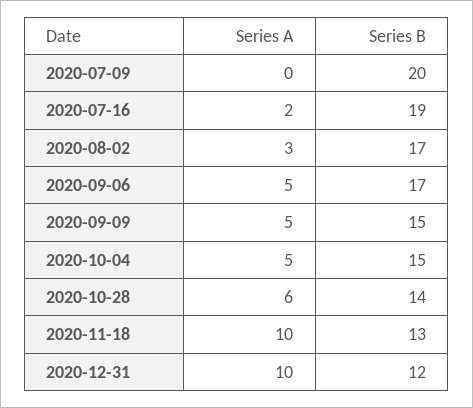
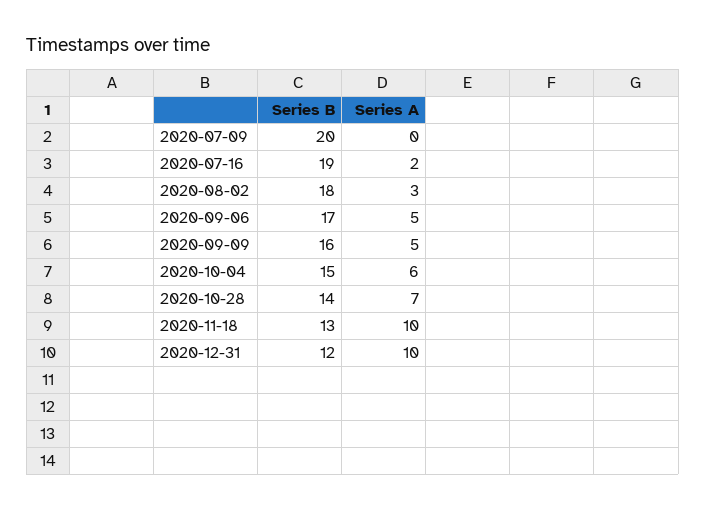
  {
    "Series A": {
      "2020-07-09": 0,
      "2020-07-16": 2,
      "2020-08-02": 3,
      "2020-09-06": 5,
      "2020-09-09": 5,
-     "2020-10-04": 5,
+     "2020-10-04": 6,
-     "2020-10-28": 6,
+     "2020-10-28": 7,
      "2020-11-18": 10,
      "2020-12-31": 10
    },
    "Series B": {
      "2020-07-09": 20,
      "2020-07-16": 19,
-     "2020-08-02": 17,
+     "2020-08-02": 18,
      "2020-09-06": 17,
-     "2020-09-09": 15,
+     "2020-09-09": 16,
      "2020-10-04": 15,
      "2020-10-28": 14,
      "2020-11-18": 13,
      "2020-12-31": 12
    }
  }

